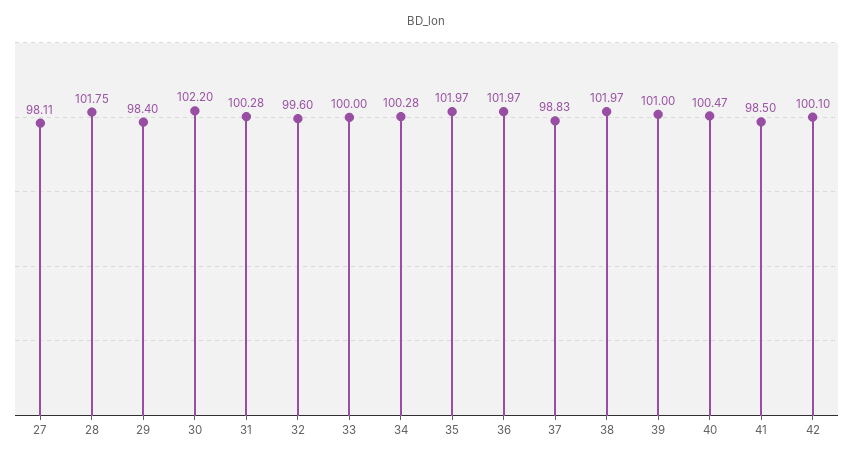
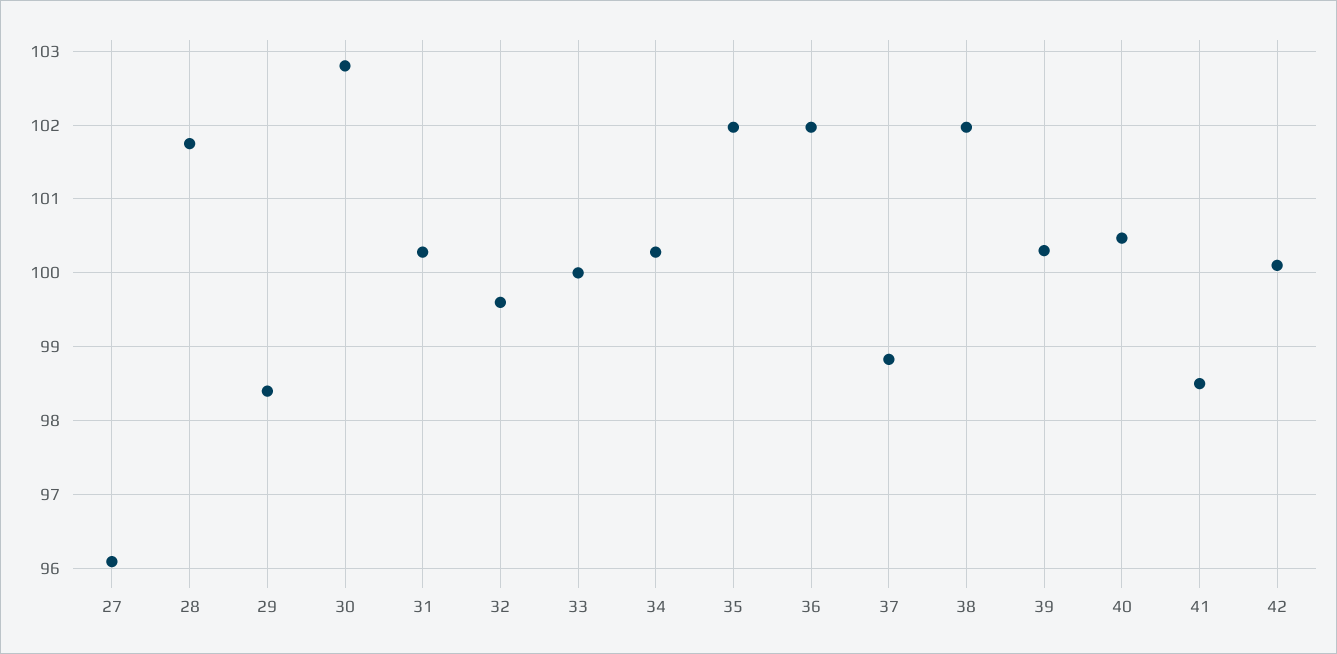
  {
-   "27": 98.11,
+   "27": 96.1,
    "28": 101.75,
    "29": 98.4,
-   "30": 102.2,
+   "30": 102.8,
    "31": 100.28,
    "32": 99.6,
    "33": 100,
    "34": 100.28,
    "35": 101.97,
    "36": 101.97,
    "37": 98.83,
    "38": 101.97,
-   "39": 101,
+   "39": 100.3,
    "40": 100.47,
    "41": 98.5,
    "42": 100.1
  }

